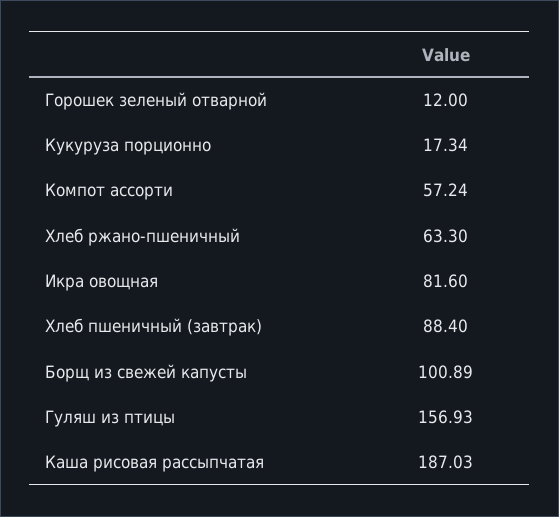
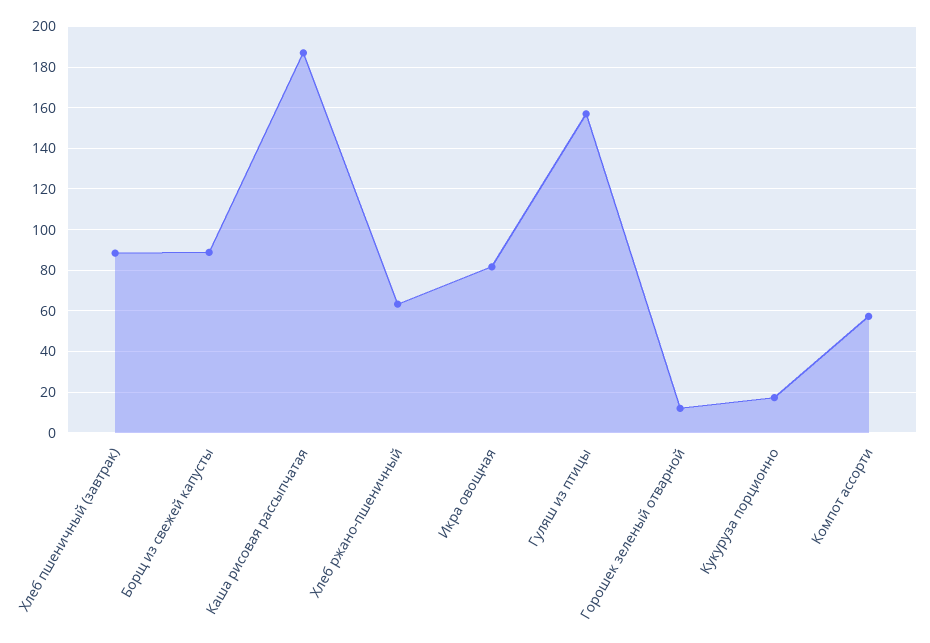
  {
    "Горошек зеленый отварной": 12,
    "Кукуруза порционно": 17.34,
    "Компот ассорти": 57.24,
    "Хлеб ржано-пшеничный": 63.3,
    "Икра овощная": 81.6,
    "Хлеб пшеничный (завтрак)": 88.4,
-   "Борщ из свежей капусты": 100.89,
+   "Борщ из свежей капусты": 90,
    "Гуляш из птицы": 156.93,
    "Каша рисовая рассыпчатая": 187.03
  }

